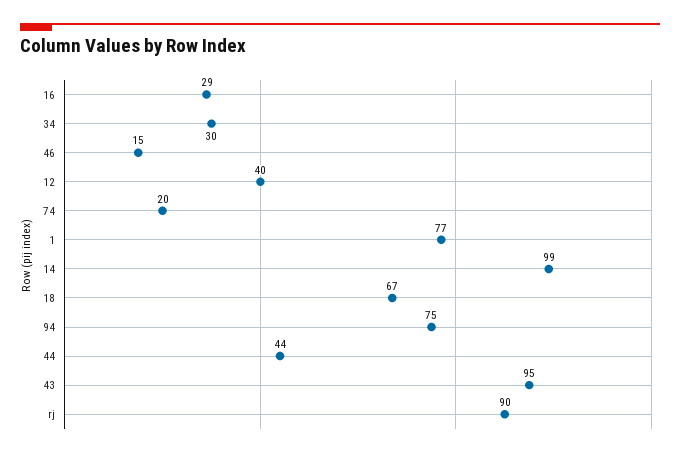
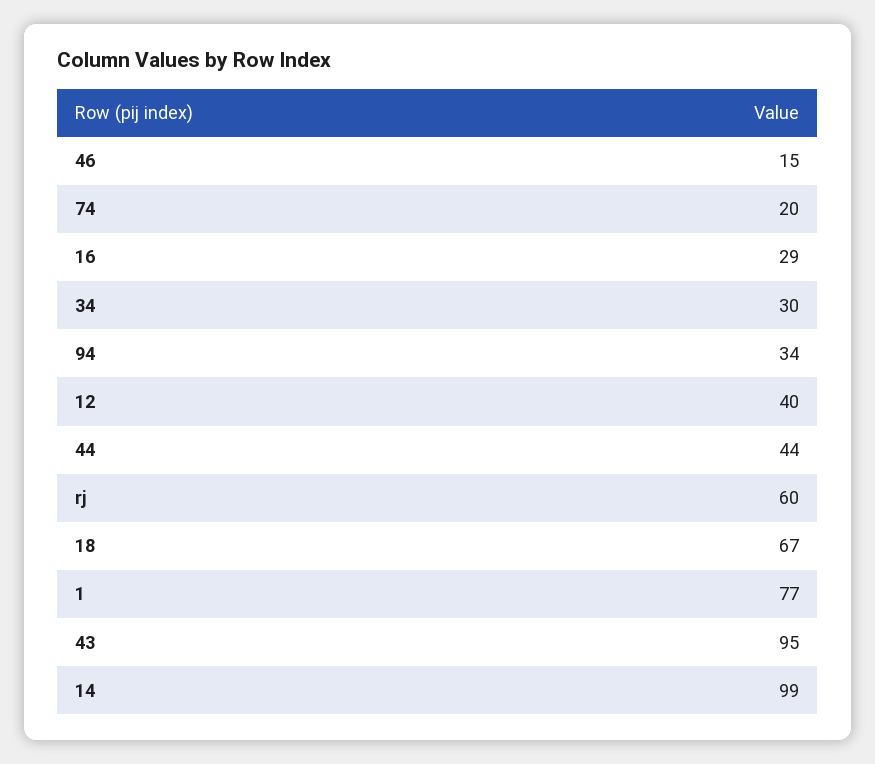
  {
    "16": 29,
    "34": 30,
    "46": 15,
    "12": 40,
    "74": 20,
    "1": 77,
    "14": 99,
    "18": 67,
-   "94": 75,
+   "94": 34,
    "44": 44,
    "43": 95,
-   "rj": 90
+   "rj": 60
  }

